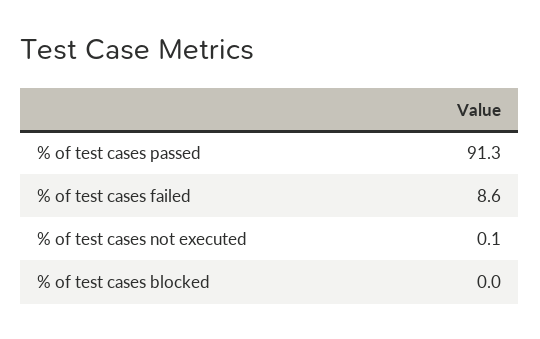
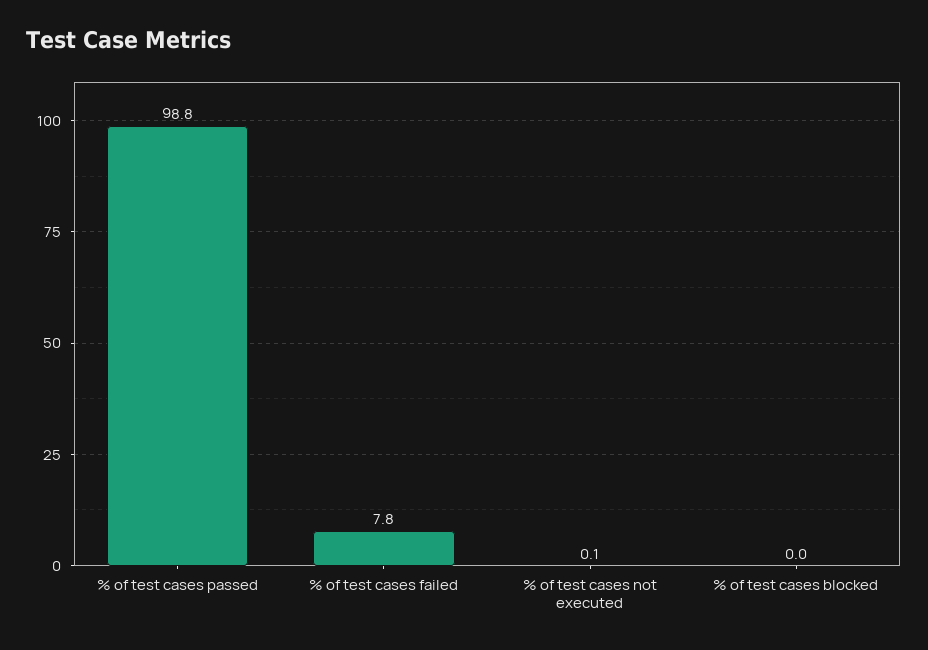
  {
-   "% of test cases passed": 91.3,
+   "% of test cases passed": 98.8,
-   "% of test cases failed": 8.6,
+   "% of test cases failed": 7.8,
    "% of test cases not executed": 0.1,
    "% of test cases blocked": 0
  }

